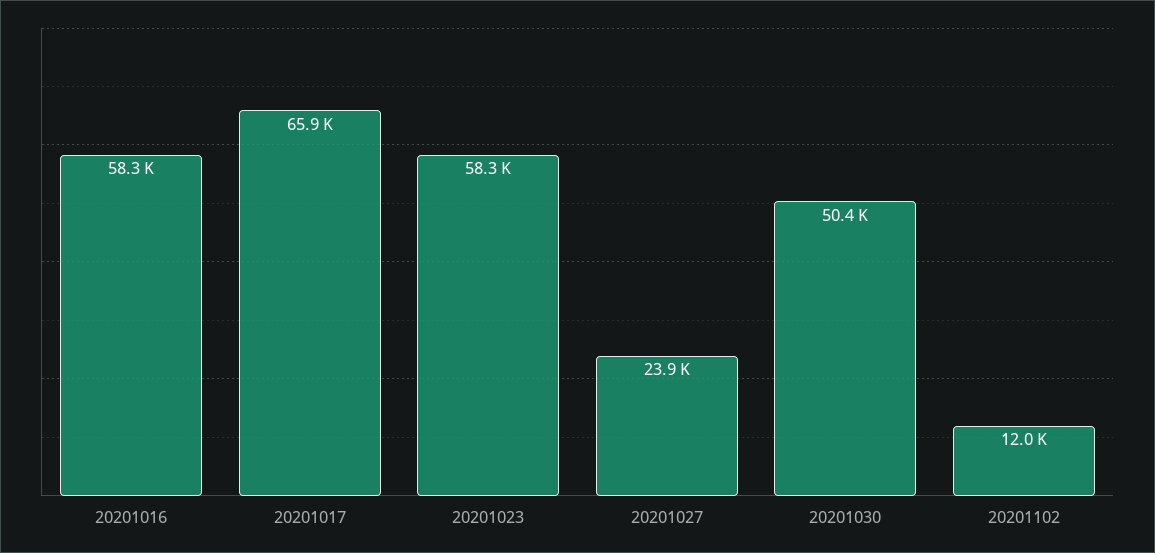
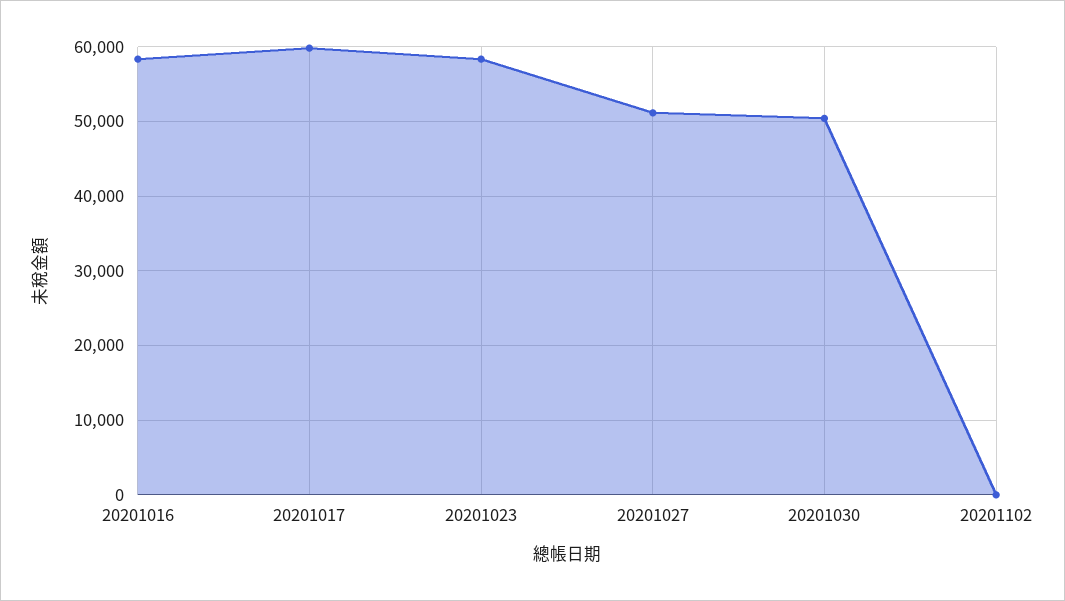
  {
    "20201016": 58300,
-   "20201017": 65900,
+   "20201017": 60000,
    "20201023": 58300,
-   "20201027": 23900,
+   "20201027": 51000,
    "20201030": 50400,
-   "20201102": 12000
+   "20201102": 0
  }

